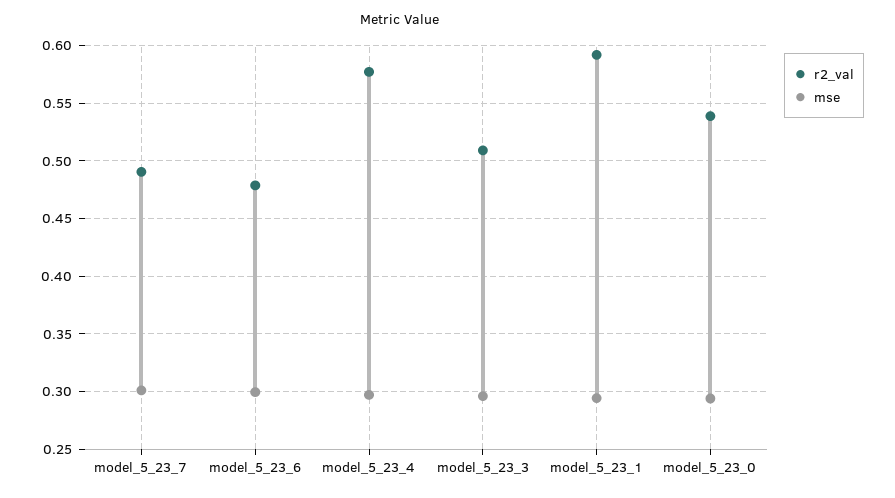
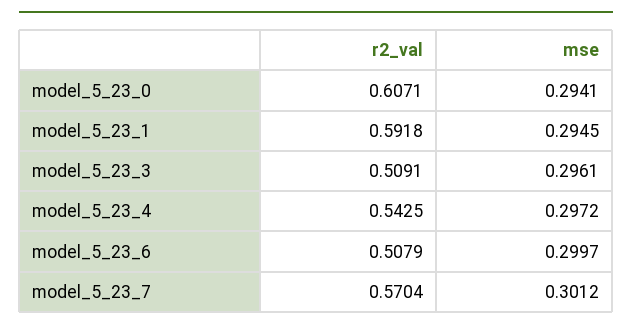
  {
    "r2_val": {
-     "model_5_23_7": 0.49,
+     "model_5_23_7": 0.5704,
-     "model_5_23_6": 0.48,
+     "model_5_23_6": 0.5079,
-     "model_5_23_4": 0.58,
+     "model_5_23_4": 0.5425,
      "model_5_23_3": 0.5091,
      "model_5_23_1": 0.5918,
-     "model_5_23_0": 0.54
+     "model_5_23_0": 0.6071
    },
    "mse": {
      "model_5_23_7": 0.3012,
      "model_5_23_6": 0.2997,
      "model_5_23_4": 0.2972,
      "model_5_23_3": 0.2961,
      "model_5_23_1": 0.2945,
      "model_5_23_0": 0.2941
    }
  }

